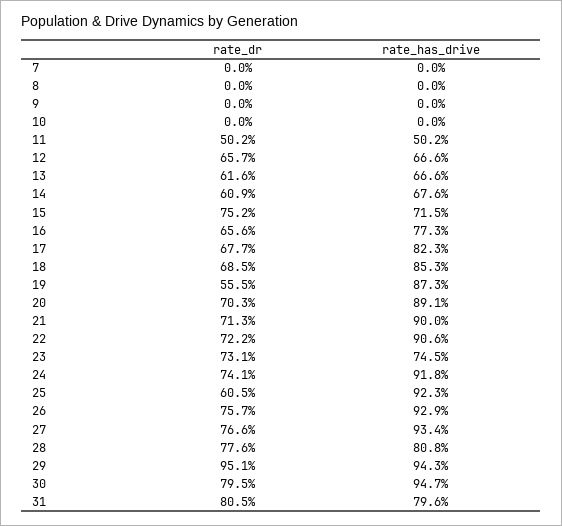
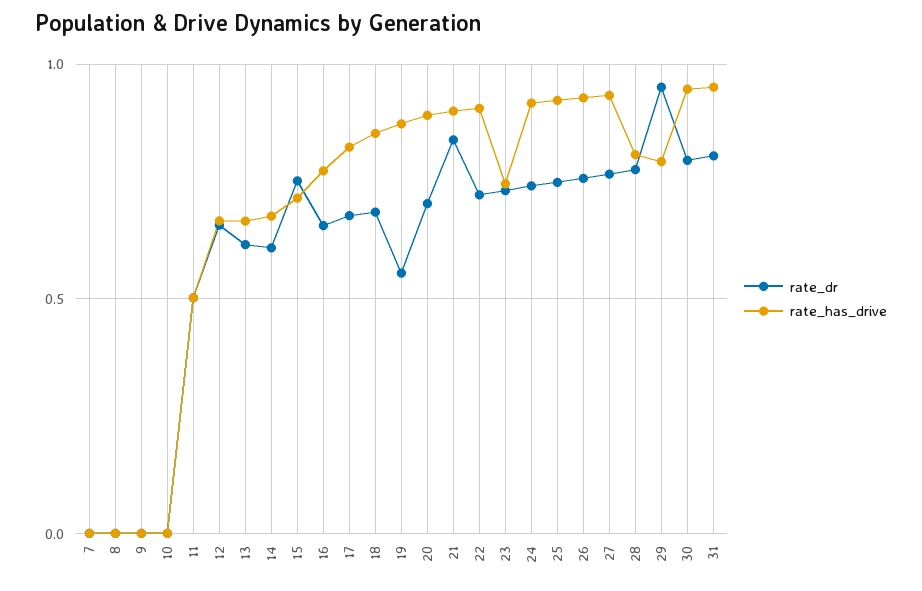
  {
    "rate_dr": {
      "7": 0,
      "8": 0,
      "9": 0,
      "10": 0,
      "11": 0.502,
      "12": 0.657,
      "13": 0.616,
      "14": 0.609,
      "15": 0.752,
      "16": 0.656,
      "17": 0.677,
      "18": 0.685,
      "19": 0.555,
      "20": 0.703,
-     "21": 0.713,
+     "21": 0.85,
      "22": 0.722,
      "23": 0.731,
      "24": 0.741,
-     "25": 0.605,
+     "25": 0.75,
      "26": 0.757,
      "27": 0.766,
      "28": 0.776,
      "29": 0.951,
      "30": 0.795,
      "31": 0.805
    },
    "rate_has_drive": {
      "7": 0,
      "8": 0,
      "9": 0,
      "10": 0,
      "11": 0.502,
      "12": 0.666,
      "13": 0.666,
      "14": 0.676,
      "15": 0.715,
      "16": 0.773,
      "17": 0.823,
      "18": 0.853,
      "19": 0.873,
      "20": 0.891,
      "21": 0.9,
      "22": 0.906,
      "23": 0.745,
      "24": 0.918,
      "25": 0.923,
      "26": 0.929,
      "27": 0.934,
      "28": 0.808,
-     "29": 0.943,
+     "29": 0.8,
      "30": 0.947,
-     "31": 0.796
+     "31": 0.95
    }
  }

